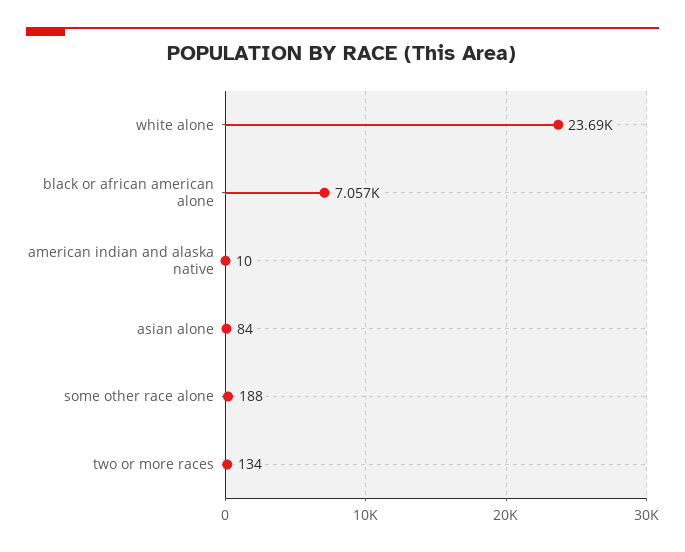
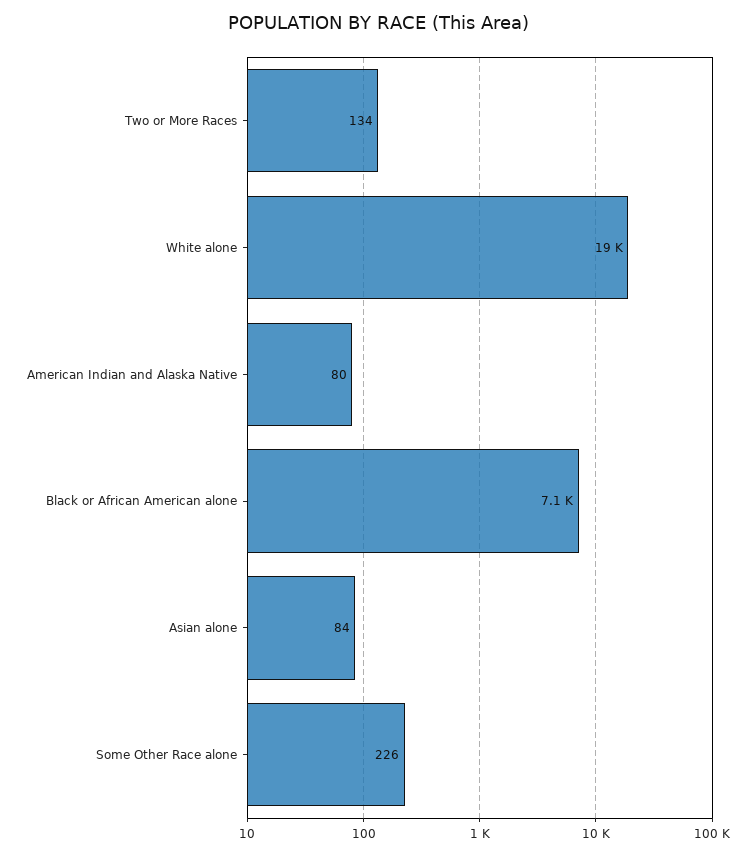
  {
-   "white alone": 23690,
+   "white alone": 19000,
    "black or african american alone": 7057,
-   "american indian and alaska native": 10,
+   "american indian and alaska native": 80,
    "asian alone": 84,
-   "some other race alone": 188,
+   "some other race alone": 226,
    "two or more races": 134
  }

